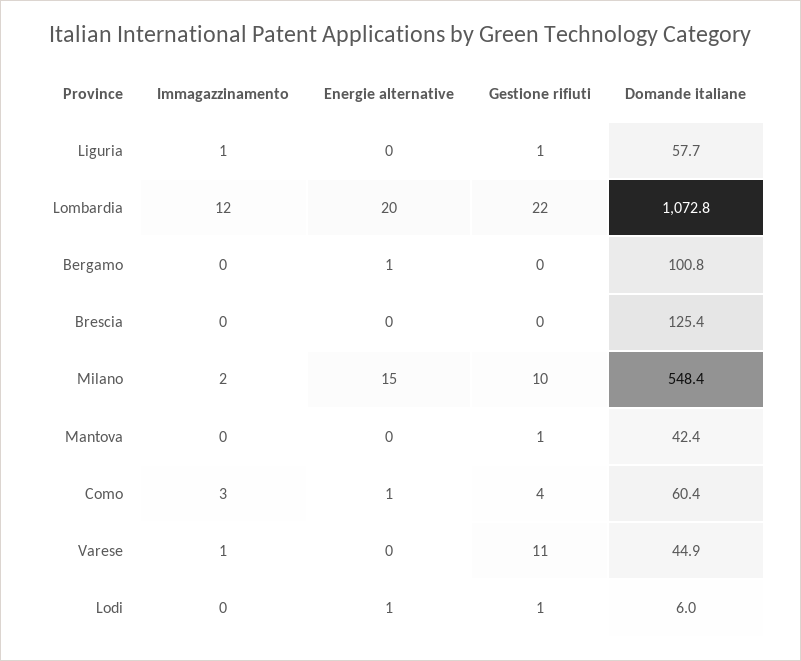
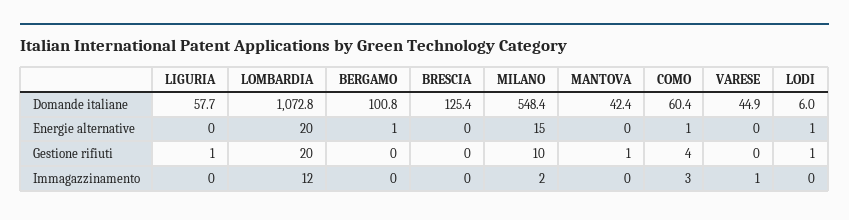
  {
    "Immagazzinamento": {
-     "Liguria": 1,
+     "Liguria": 0,
      "Lombardia": 12,
      "Bergamo": 0,
      "Brescia": 0,
      "Milano": 2,
      "Mantova": 0,
      "Como": 3,
      "Varese": 1,
      "Lodi": 0
    },
    "Energie alternative": {
      "Liguria": 0,
      "Lombardia": 20,
      "Bergamo": 1,
      "Brescia": 0,
      "Milano": 15,
      "Mantova": 0,
      "Como": 1,
      "Varese": 0,
      "Lodi": 1
    },
    "Gestione rifiuti": {
      "Liguria": 1,
-     "Lombardia": 22,
+     "Lombardia": 20,
      "Bergamo": 0,
      "Brescia": 0,
      "Milano": 10,
      "Mantova": 1,
      "Como": 4,
-     "Varese": 11,
+     "Varese": 0,
      "Lodi": 1
    },
    "Domande italiane": {
      "Liguria": 57.7,
      "Lombardia": 1072.8,
      "Bergamo": 100.8,
      "Brescia": 125.4,
      "Milano": 548.4,
      "Mantova": 42.4,
      "Como": 60.4,
      "Varese": 44.9,
      "Lodi": 6
    }
  }

